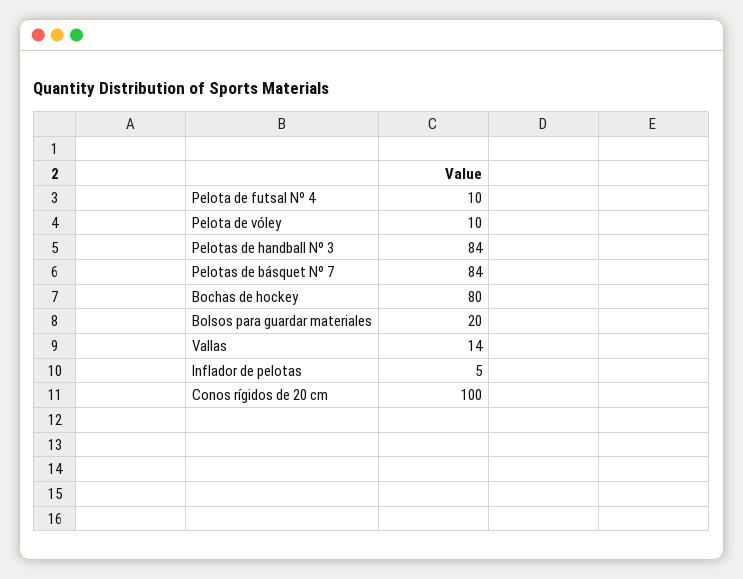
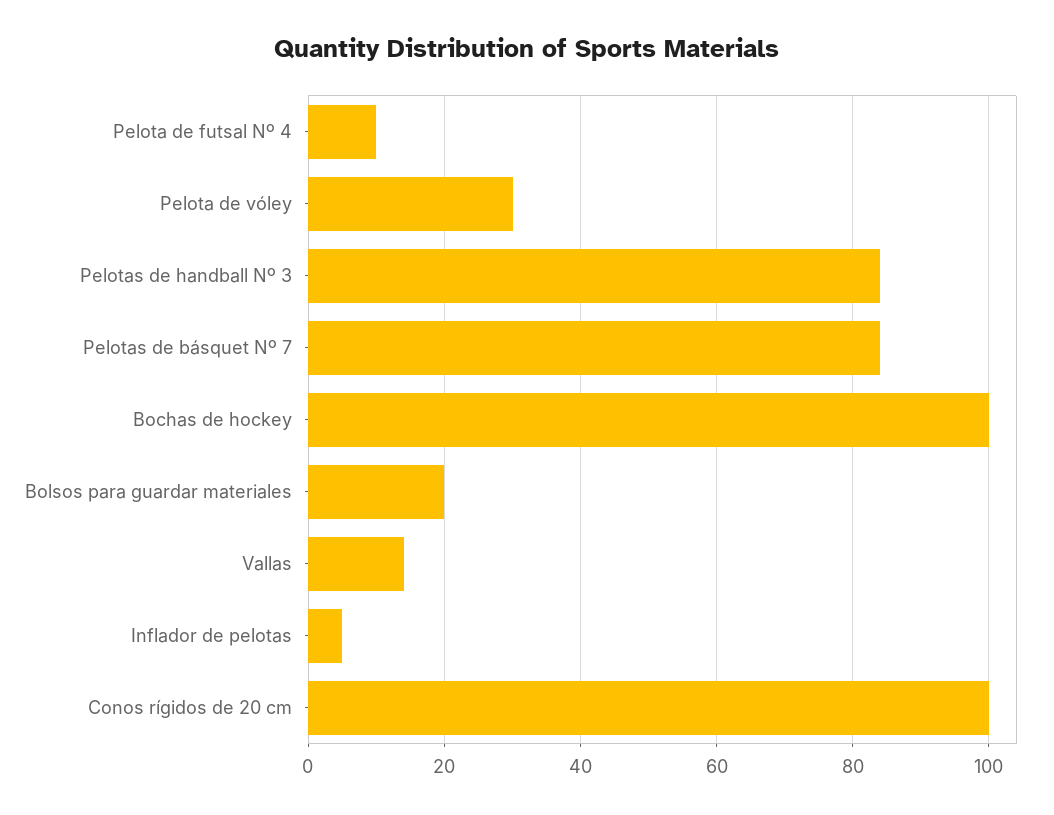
  {
    "Pelota de futsal Nº 4": 10,
-   "Pelota de vóley": 10,
+   "Pelota de vóley": 30,
    "Pelotas de handball Nº 3": 84,
    "Pelotas de básquet Nº 7": 84,
-   "Bochas de hockey": 80,
+   "Bochas de hockey": 100,
    "Bolsos para guardar materiales": 20,
    "Vallas": 14,
    "Inflador de pelotas": 5,
    "Conos rígidos de 20 cm": 100
  }

